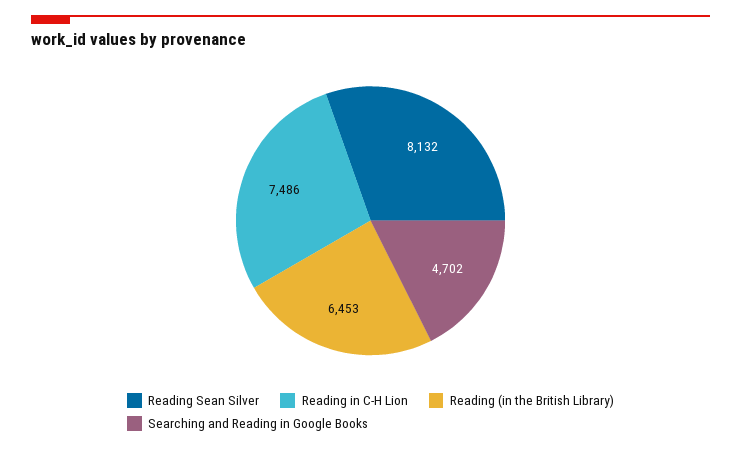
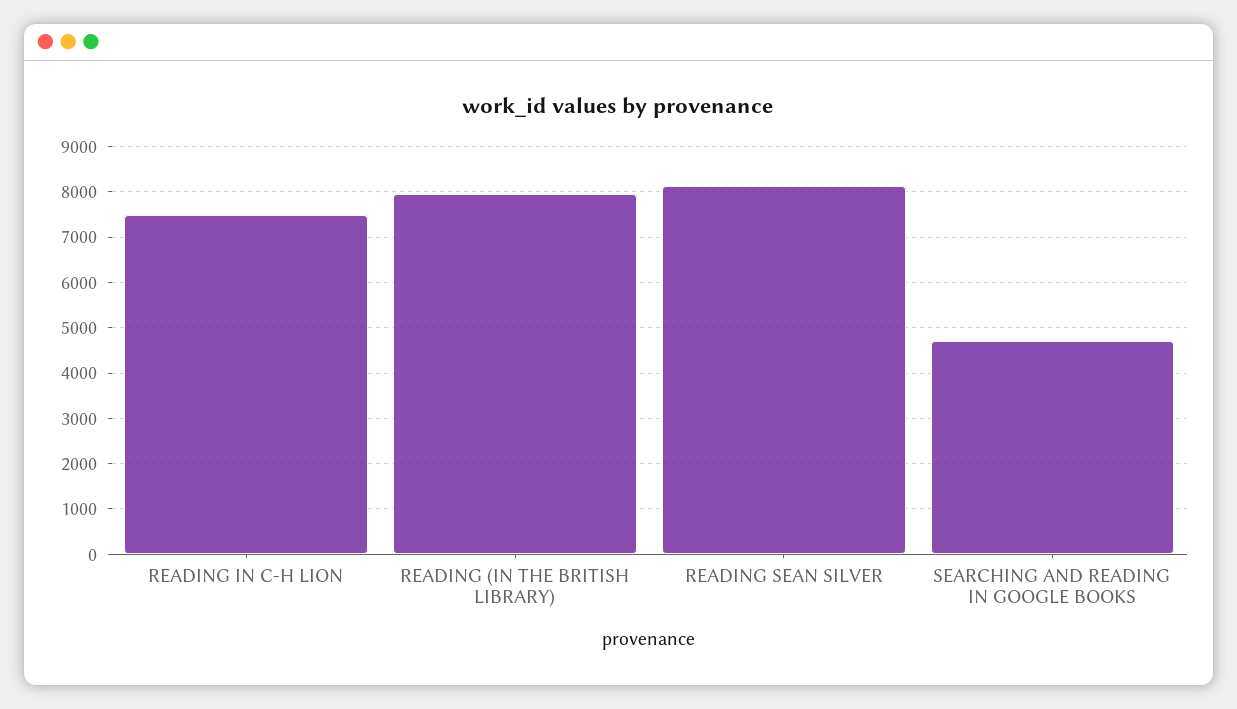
  {
    "Reading Sean Silver": 8132,
    "Reading in C-H Lion": 7486,
-   "Reading (in the British Library)": 6453,
+   "Reading (in the British Library)": 8000,
    "Searching and Reading in Google Books": 4702
  }

